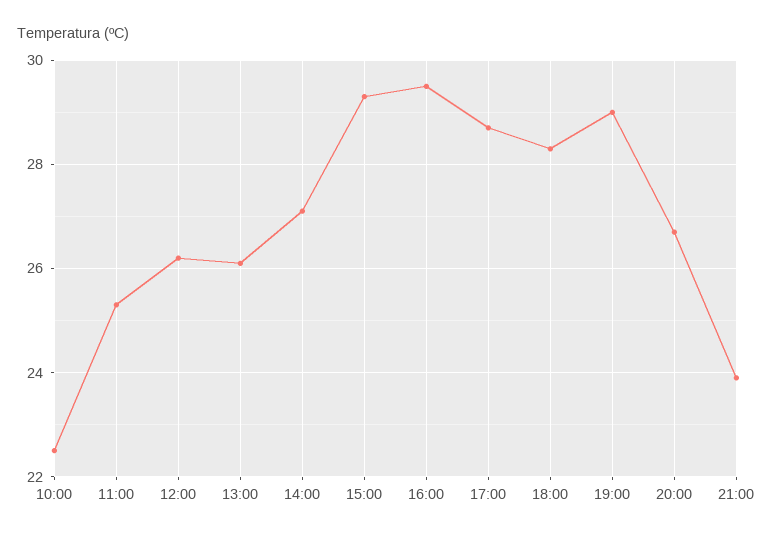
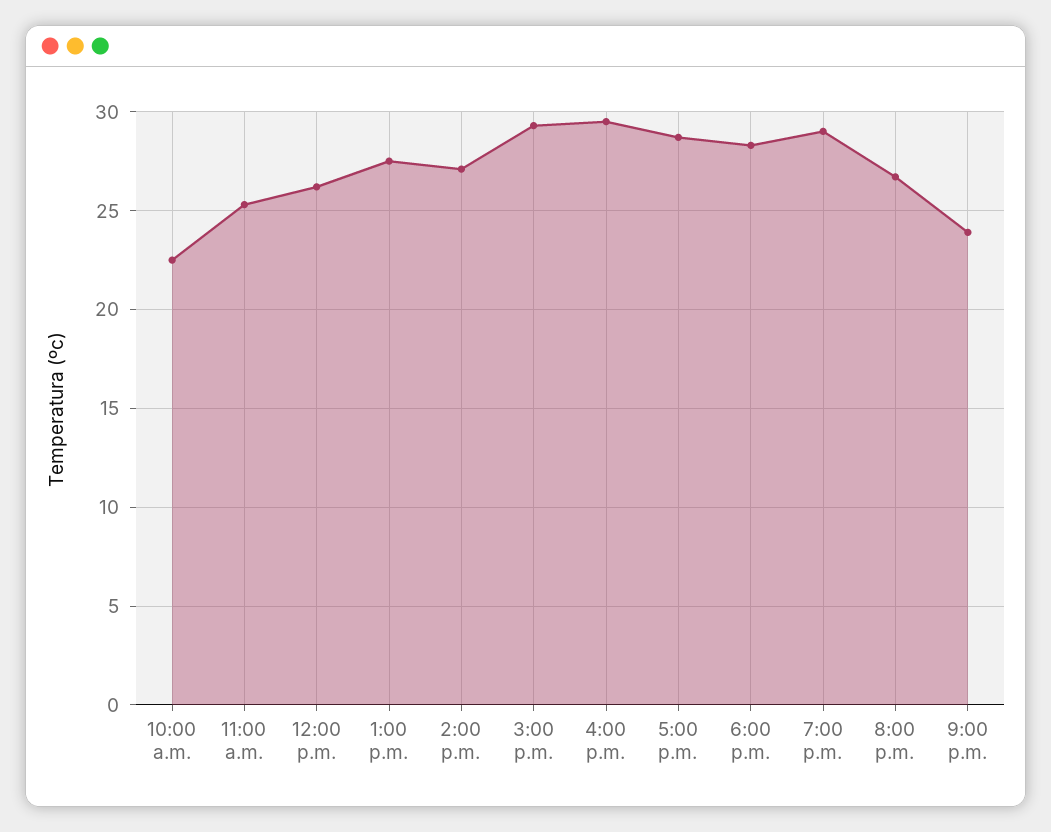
  {
    "10:00": 22.5,
    "11:00": 25.5,
    "12:00": 26,
-   "13:00": 26,
+   "13:00": 27.5,
    "14:00": 27,
    "15:00": 29.5,
    "16:00": 29.5,
    "17:00": 28.5,
    "18:00": 28.5,
    "19:00": 29,
    "20:00": 26.5,
    "21:00": 24
  }

